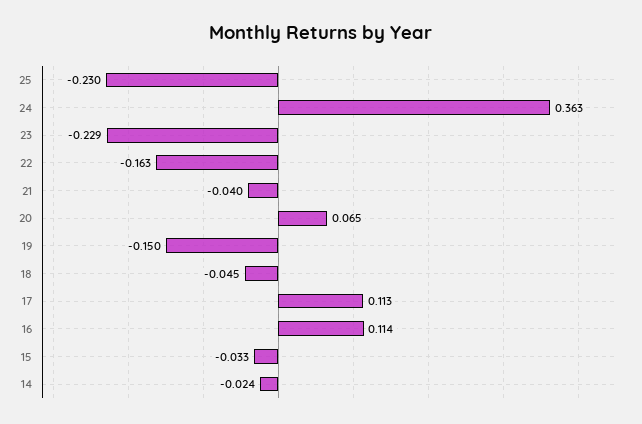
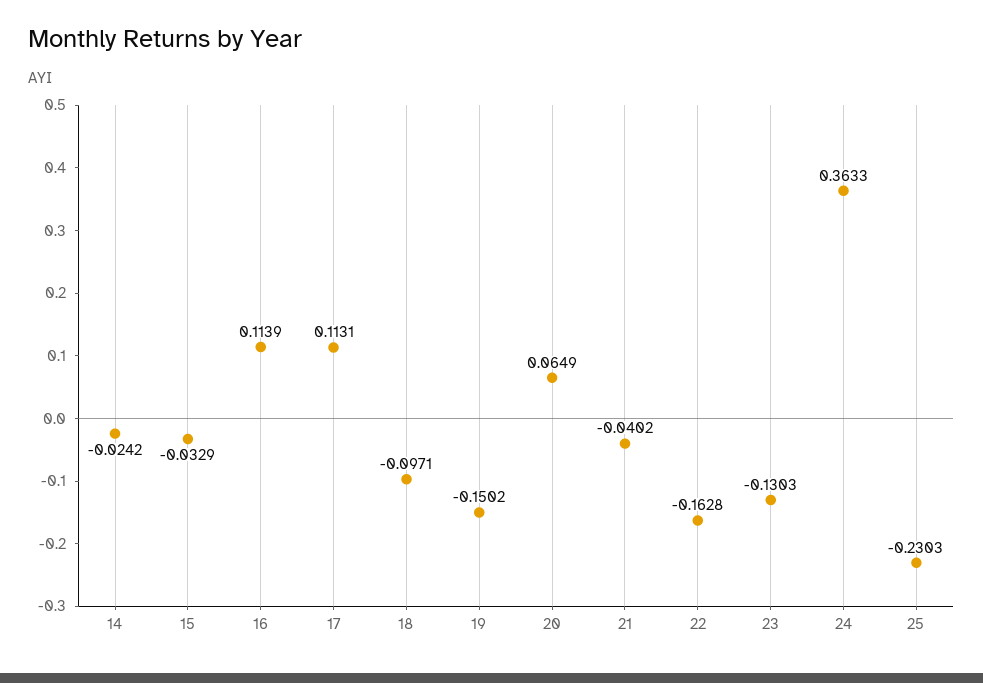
  {
    "25": -0.2303,
    "24": 0.3633,
-   "23": -0.229,
+   "23": -0.1303,
    "22": -0.1628,
    "21": -0.0402,
    "20": 0.0649,
    "19": -0.1502,
-   "18": -0.045,
+   "18": -0.0971,
    "17": 0.1131,
    "16": 0.1139,
    "15": -0.0329,
    "14": -0.0242
  }

